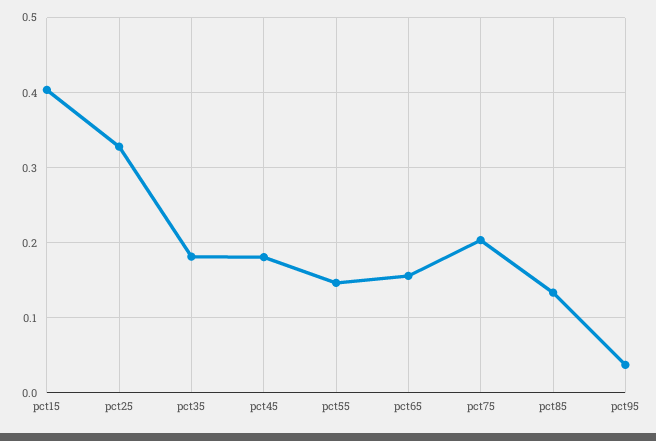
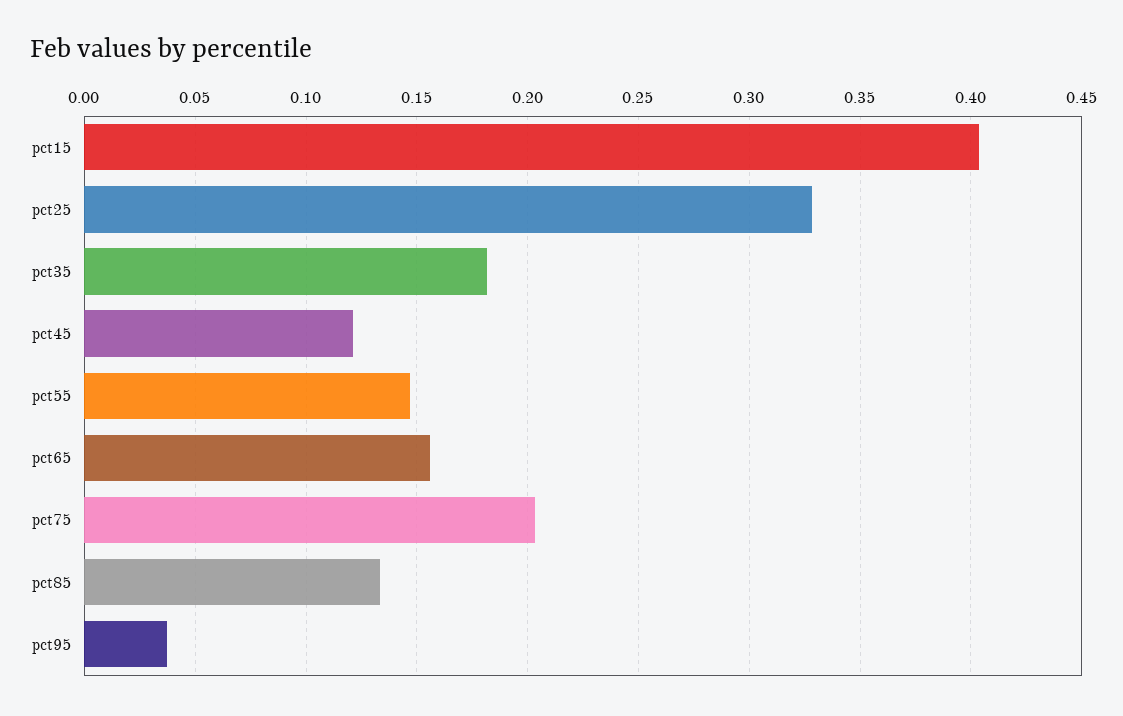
  {
    "pct15": 0.405,
    "pct25": 0.33,
    "pct35": 0.18,
-   "pct45": 0.18,
+   "pct45": 0.12,
    "pct55": 0.145,
    "pct65": 0.155,
    "pct75": 0.205,
    "pct85": 0.135,
    "pct95": 0.035
  }

